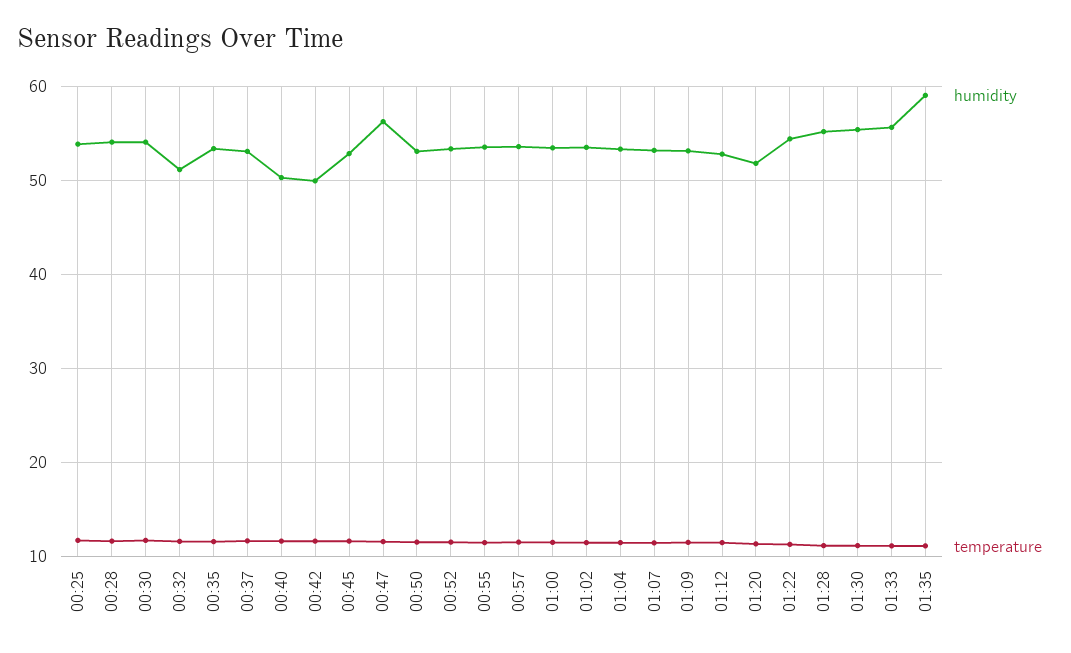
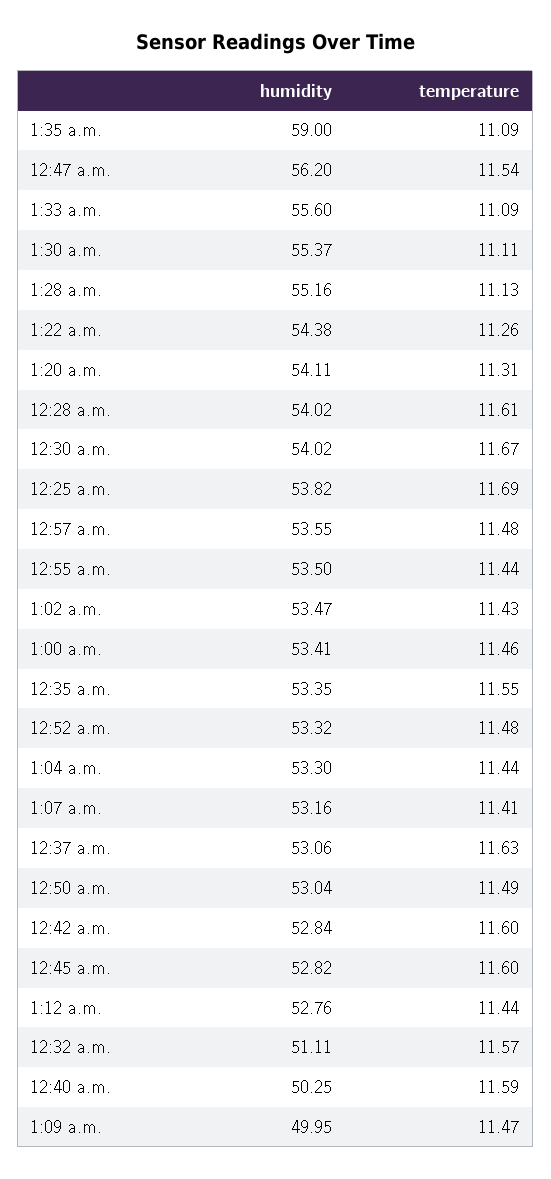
  {
    "humidity": {
      "00:25": 53.82,
      "00:28": 54.02,
      "00:30": 54.02,
      "00:32": 51.11,
      "00:35": 53.35,
      "00:37": 53.06,
      "00:40": 50.25,
-     "00:42": 50,
+     "00:42": 52.84,
      "00:45": 52.82,
      "00:47": 56.2,
      "00:50": 53.04,
      "00:52": 53.32,
      "00:55": 53.5,
      "00:57": 53.55,
      "01:00": 53.41,
      "01:02": 53.47,
      "01:04": 53.3,
      "01:07": 53.16,
-     "01:09": 53,
+     "01:09": 49.95,
      "01:12": 52.76,
-     "01:20": 52,
+     "01:20": 54.11,
      "01:22": 54.38,
      "01:28": 55.16,
      "01:30": 55.37,
      "01:33": 55.6,
      "01:35": 59
    },
    "temperature": {
      "00:25": 11.69,
      "00:28": 11.61,
      "00:30": 11.67,
      "00:32": 11.57,
      "00:35": 11.55,
      "00:37": 11.63,
      "00:40": 11.59,
      "00:42": 11.6,
      "00:45": 11.6,
      "00:47": 11.54,
      "00:50": 11.49,
      "00:52": 11.48,
      "00:55": 11.44,
      "00:57": 11.48,
      "01:00": 11.46,
      "01:02": 11.43,
      "01:04": 11.44,
      "01:07": 11.41,
      "01:09": 11.47,
      "01:12": 11.44,
      "01:20": 11.31,
      "01:22": 11.26,
      "01:28": 11.13,
      "01:30": 11.11,
      "01:33": 11.09,
      "01:35": 11.09
    }
  }

